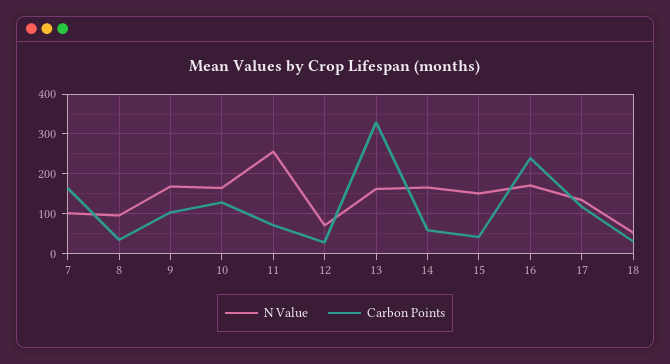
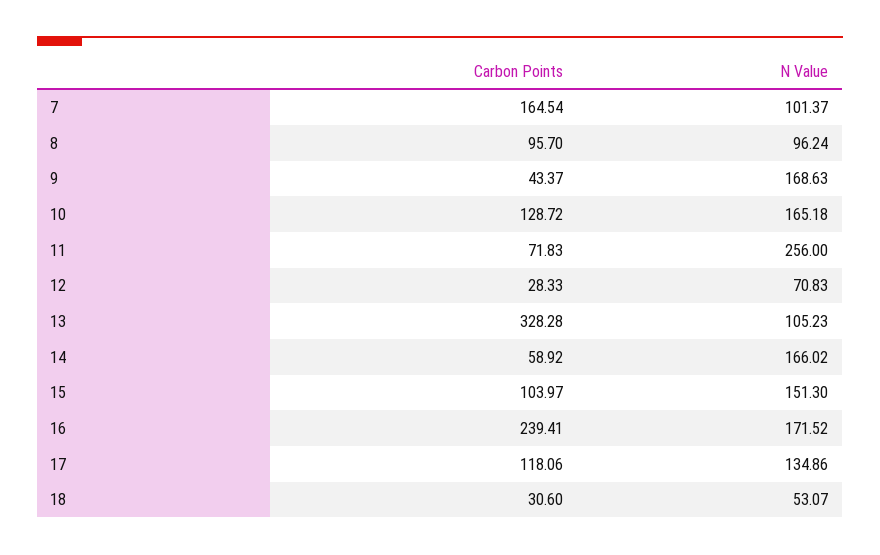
  {
    "N Value": {
      "7": 101.37,
      "8": 96.24,
      "9": 168.63,
      "10": 165.18,
      "11": 256,
      "12": 70.83,
-     "13": 160,
+     "13": 105.23,
      "14": 166.02,
      "15": 151.3,
      "16": 171.52,
      "17": 134.86,
      "18": 53.07
    },
    "Carbon Points": {
      "7": 164.54,
-     "8": 40,
+     "8": 95.7,
-     "9": 100,
+     "9": 43.37,
      "10": 128.72,
      "11": 71.83,
      "12": 28.33,
      "13": 328.28,
      "14": 58.92,
-     "15": 40,
+     "15": 103.97,
      "16": 239.41,
      "17": 118.06,
      "18": 30.6
    }
  }

